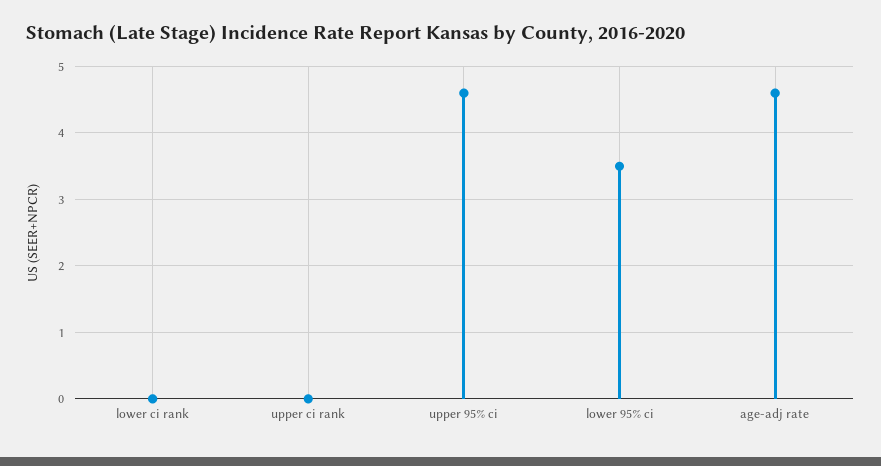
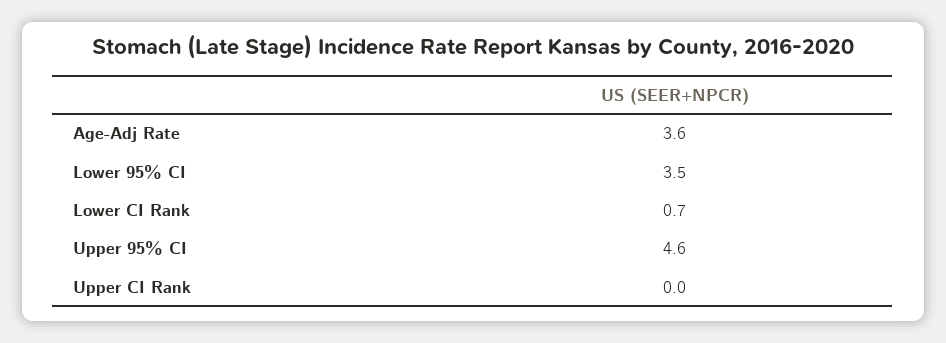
  {
-   "lower ci rank": 0,
+   "lower ci rank": 0.7,
    "upper ci rank": 0,
    "upper 95% ci": 4.6,
    "lower 95% ci": 3.5,
-   "age-adj rate": 4.6
+   "age-adj rate": 3.6
  }

